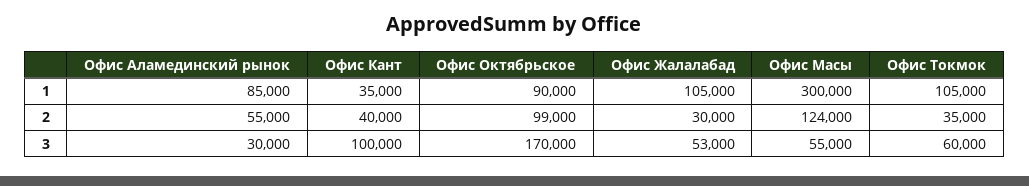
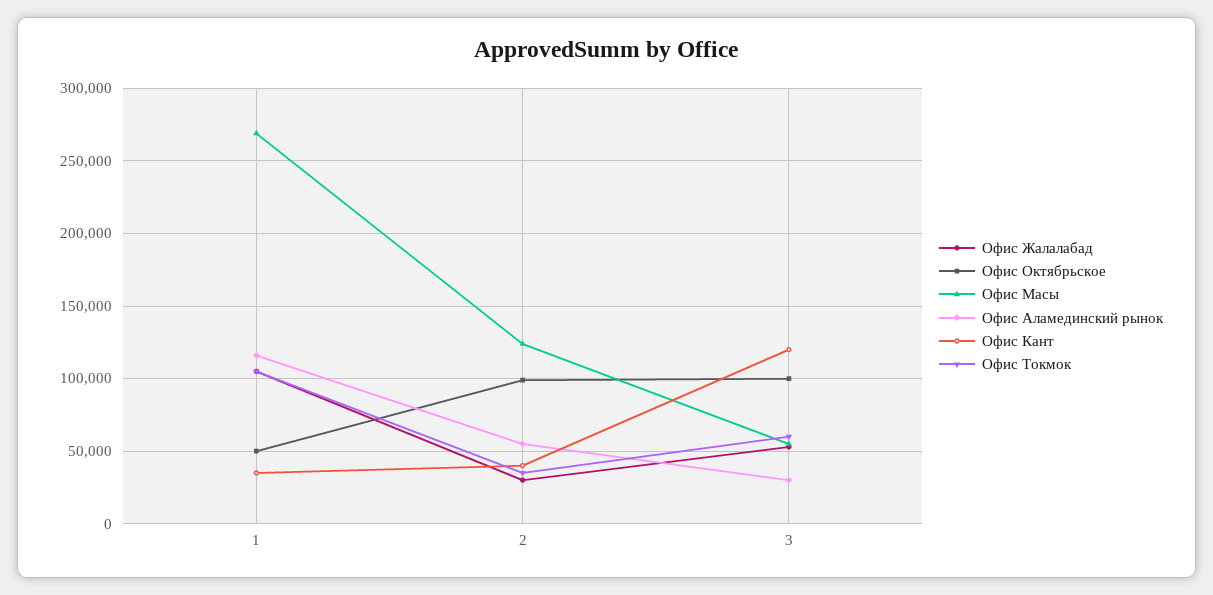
  {
    "Офис Аламединский рынок": {
-     "1": 85000,
+     "1": 115000,
      "2": 55000,
      "3": 30000
    },
    "Офис Кант": {
      "1": 35000,
      "2": 40000,
-     "3": 100000
+     "3": 120000
    },
    "Офис Октябрьское": {
-     "1": 90000,
+     "1": 50000,
      "2": 99000,
-     "3": 170000
+     "3": 100000
    },
    "Офис Жалалабад": {
      "1": 105000,
      "2": 30000,
      "3": 53000
    },
    "Офис Масы": {
-     "1": 300000,
+     "1": 270000,
      "2": 124000,
      "3": 55000
    },
    "Офис Токмок": {
      "1": 105000,
      "2": 35000,
      "3": 60000
    }
  }

